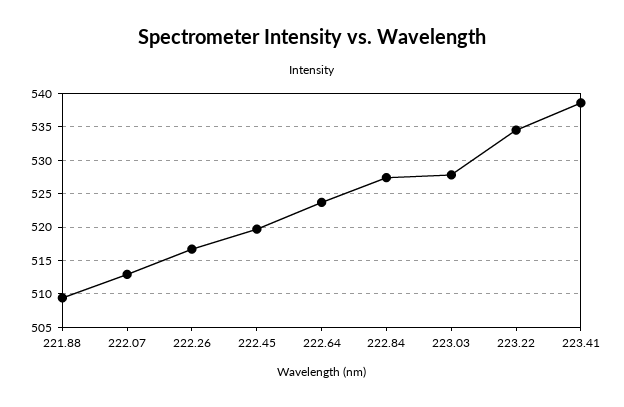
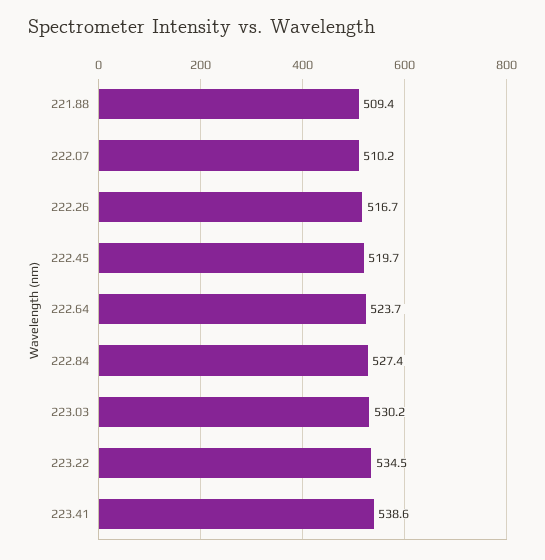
  {
    "221.88": 509.4,
-   "222.07": 513,
+   "222.07": 510.2,
    "222.26": 516.7,
    "222.45": 519.7,
    "222.64": 523.7,
    "222.84": 527.4,
-   "223.03": 528,
+   "223.03": 530.2,
    "223.22": 534.5,
    "223.41": 538.6
  }

